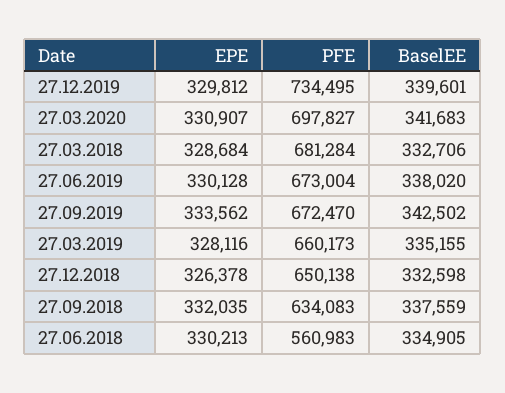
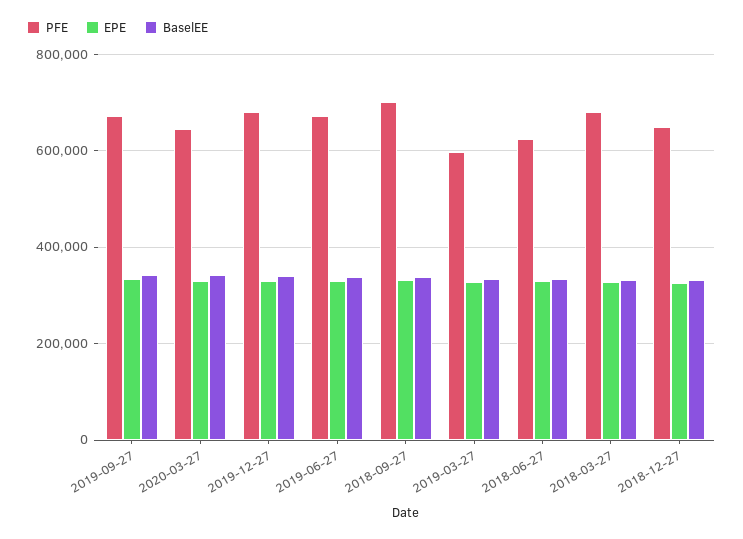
  {
    "EPE": {
      "27.12.2019": 329812,
      "27.03.2020": 330907,
      "27.03.2018": 328684,
      "27.06.2019": 330128,
      "27.09.2019": 333562,
      "27.03.2019": 328116,
      "27.12.2018": 326378,
      "27.09.2018": 332035,
      "27.06.2018": 330213
    },
    "PFE": {
-     "27.12.2019": 734495,
+     "27.12.2019": 680000,
-     "27.03.2020": 697827,
+     "27.03.2020": 640000,
      "27.03.2018": 681284,
      "27.06.2019": 673004,
      "27.09.2019": 672470,
-     "27.03.2019": 660173,
+     "27.03.2019": 600000,
      "27.12.2018": 650138,
-     "27.09.2018": 634083,
+     "27.09.2018": 700000,
-     "27.06.2018": 560983
+     "27.06.2018": 620000
    },
    "BaselEE": {
      "27.12.2019": 339601,
      "27.03.2020": 341683,
      "27.03.2018": 332706,
      "27.06.2019": 338020,
      "27.09.2019": 342502,
      "27.03.2019": 335155,
      "27.12.2018": 332598,
      "27.09.2018": 337559,
      "27.06.2018": 334905
    }
  }

